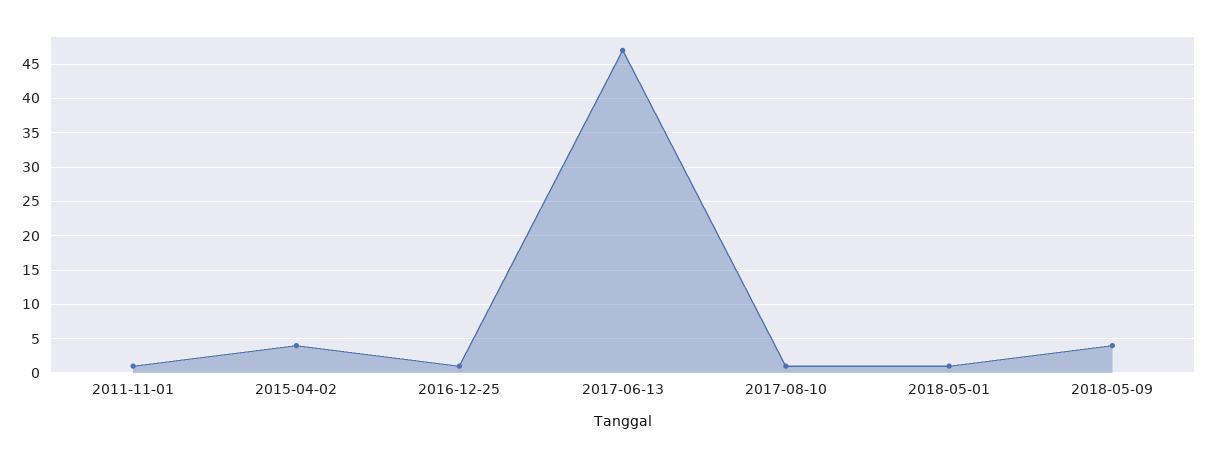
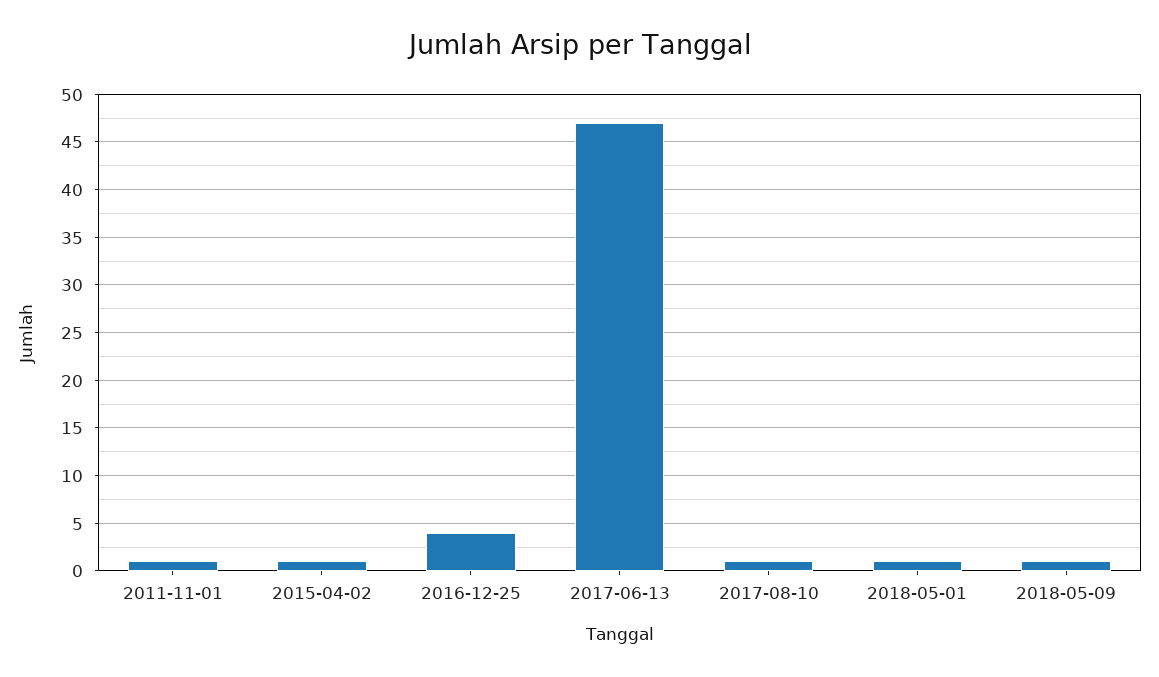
  {
    "2011-11-01": 1,
-   "2015-04-02": 4,
+   "2015-04-02": 1,
-   "2016-12-25": 1,
+   "2016-12-25": 4,
    "2017-06-13": 47,
    "2017-08-10": 1,
    "2018-05-01": 1,
-   "2018-05-09": 4
+   "2018-05-09": 1
  }

